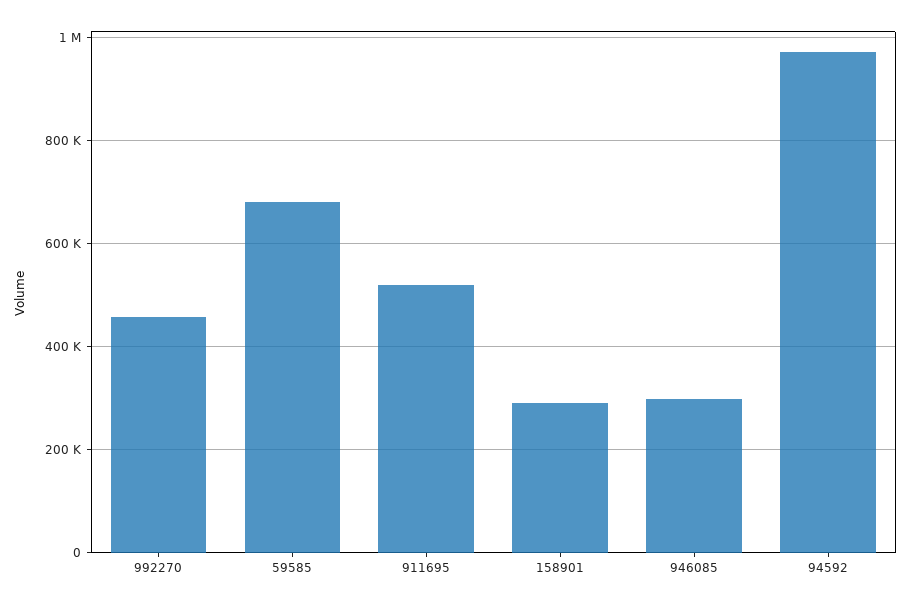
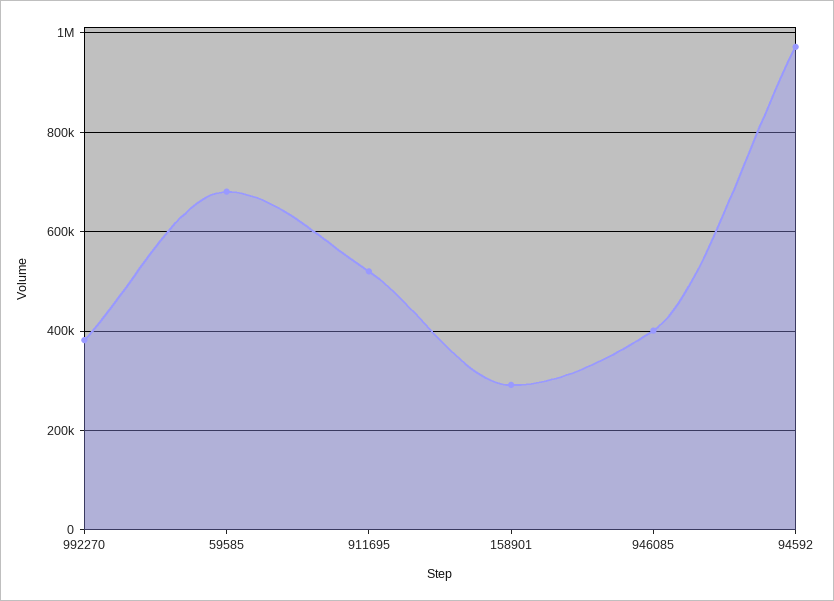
  {
-   "992270": 460000,
+   "992270": 380000,
    "59585": 680000,
    "911695": 520000,
    "158901": 300000,
-   "946085": 300000,
+   "946085": 400000,
    "94592": 980000
  }

